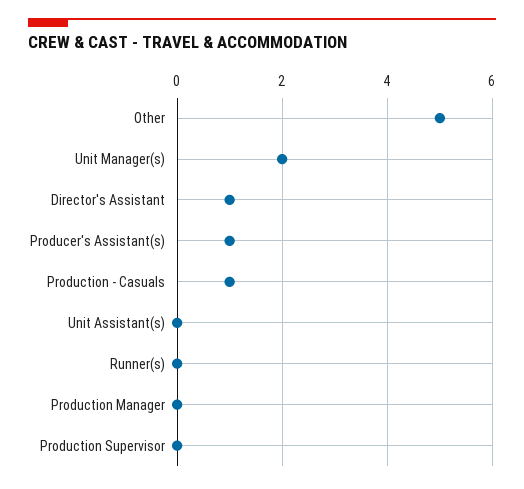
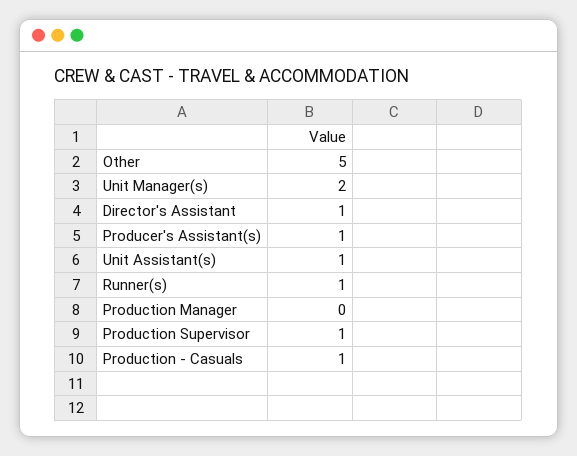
  {
    "Other": 5,
    "Unit Manager(s)": 2,
    "Director's Assistant": 1,
    "Producer's Assistant(s)": 1,
    "Production - Casuals": 1,
-   "Unit Assistant(s)": 0,
+   "Unit Assistant(s)": 1,
-   "Runner(s)": 0,
+   "Runner(s)": 1,
    "Production Manager": 0,
-   "Production Supervisor": 0
+   "Production Supervisor": 1
  }

